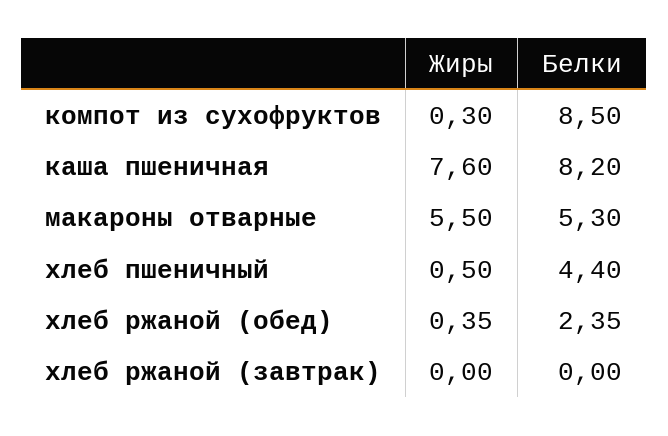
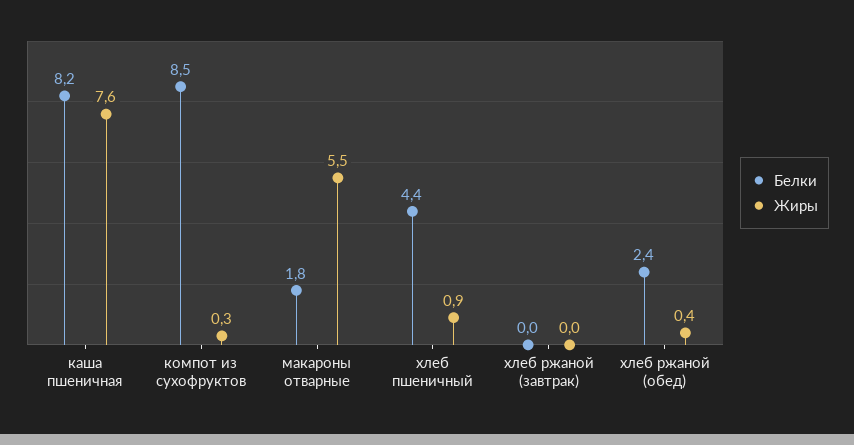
  {
    "Жиры": {
      "компот из сухофруктов": 0.3,
      "каша пшеничная": 7.6,
      "макароны отварные": 5.5,
-     "хлеб пшеничный": 0.5,
+     "хлеб пшеничный": 0.9,
      "хлеб ржаной (обед)": 0.35,
      "хлеб ржаной (завтрак)": 0
    },
    "Белки": {
      "компот из сухофруктов": 8.5,
      "каша пшеничная": 8.2,
-     "макароны отварные": 5.3,
+     "макароны отварные": 1.8,
      "хлеб пшеничный": 4.4,
      "хлеб ржаной (обед)": 2.35,
      "хлеб ржаной (завтрак)": 0
    }
  }

